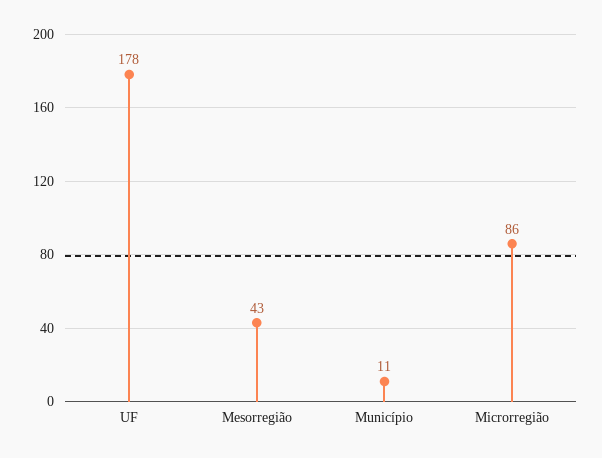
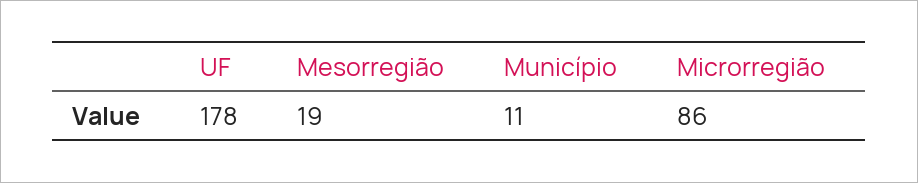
  {
    "UF": 178,
-   "Mesorregião": 43,
+   "Mesorregião": 19,
    "Município": 11,
    "Microrregião": 86
  }

